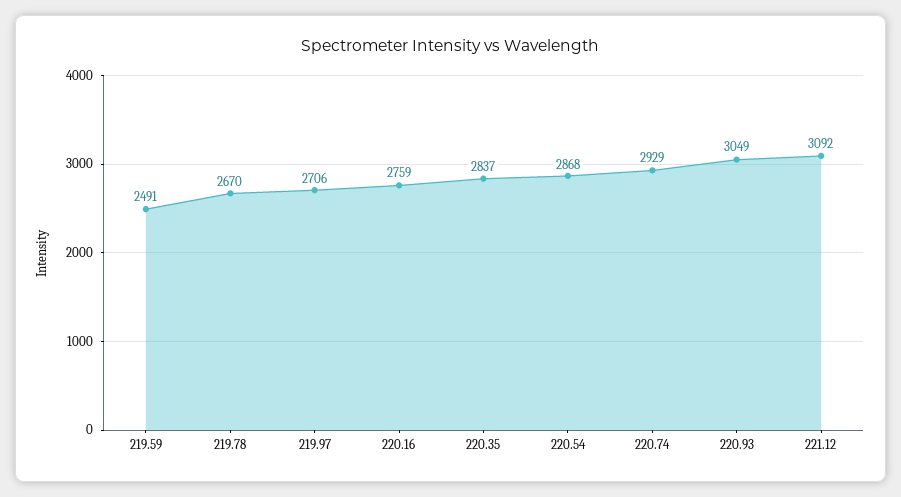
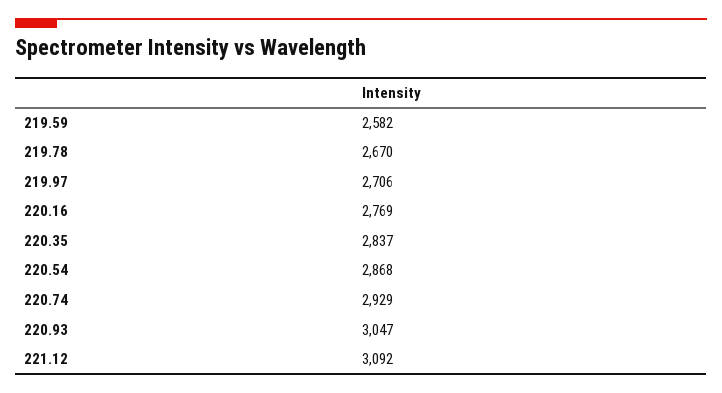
  {
-   "219.59": 2491,
+   "219.59": 2582,
    "219.78": 2670,
    "219.97": 2706,
-   "220.16": 2759,
+   "220.16": 2769,
    "220.35": 2837,
    "220.54": 2868,
    "220.74": 2929,
-   "220.93": 3049,
+   "220.93": 3047,
    "221.12": 3092
  }

